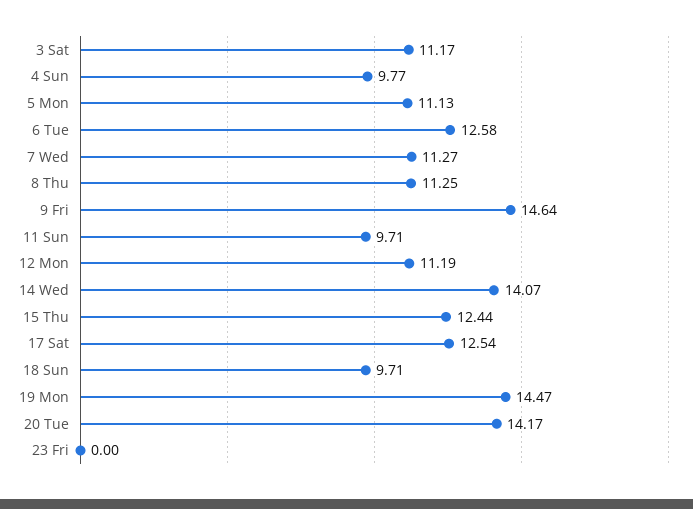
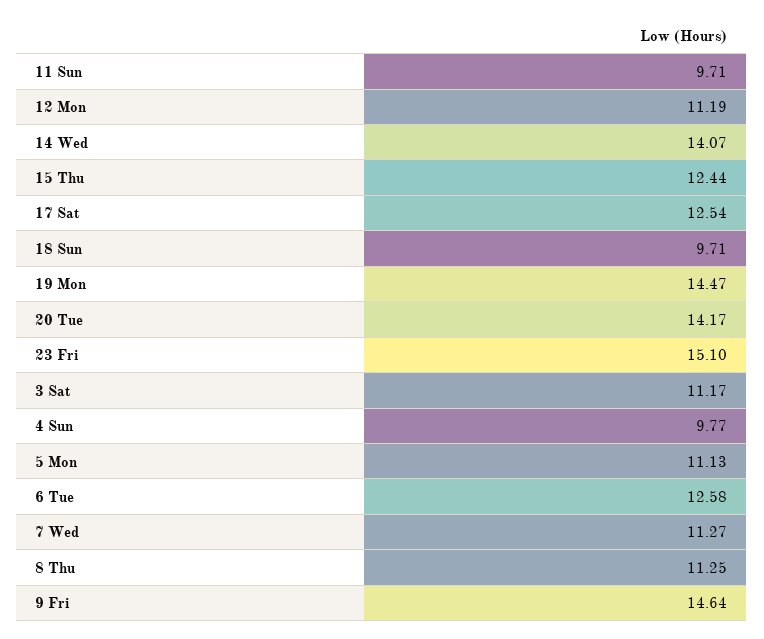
  {
    "3 Sat": 11.17,
    "4 Sun": 9.77,
    "5 Mon": 11.13,
    "6 Tue": 12.58,
    "7 Wed": 11.27,
    "8 Thu": 11.25,
    "9 Fri": 14.64,
    "11 Sun": 9.71,
    "12 Mon": 11.19,
    "14 Wed": 14.07,
    "15 Thu": 12.44,
    "17 Sat": 12.54,
    "18 Sun": 9.71,
    "19 Mon": 14.47,
    "20 Tue": 14.17,
-   "23 Fri": 0
+   "23 Fri": 15.1
  }

